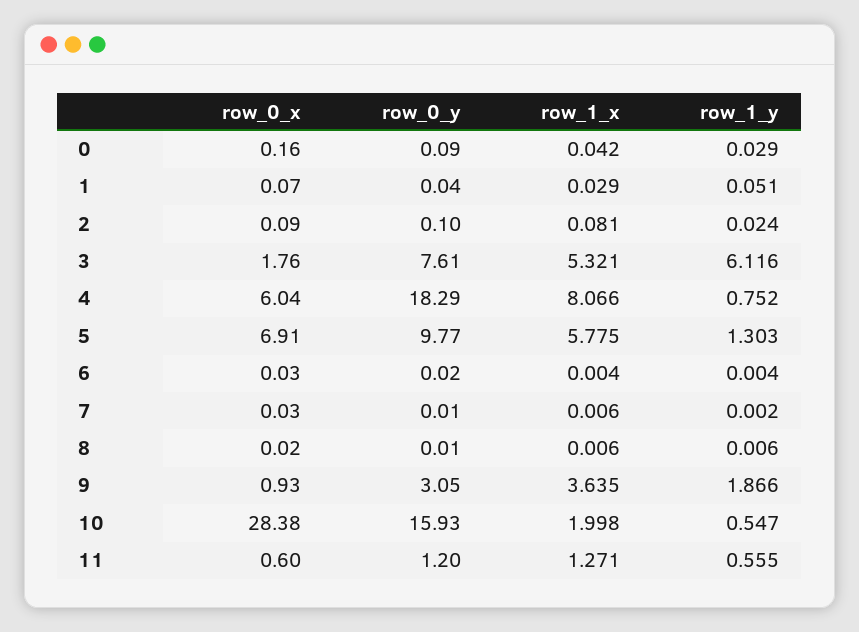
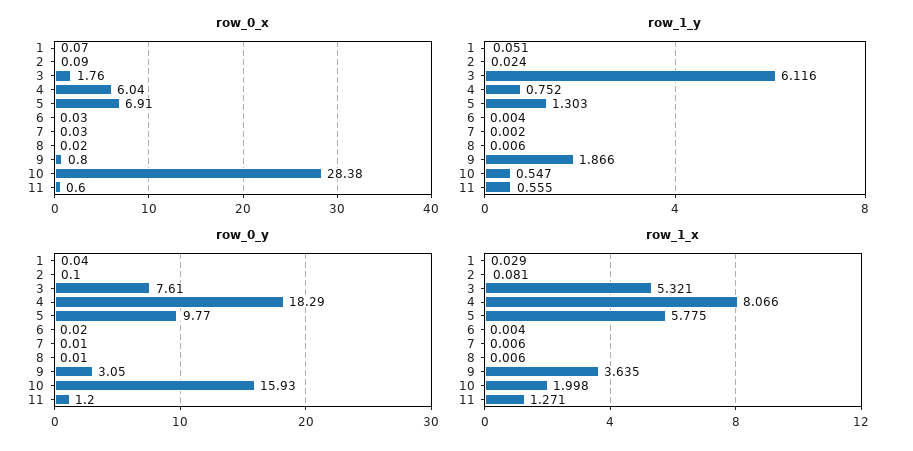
  {
    "row_0_x": {
-     "0": 0.16,
      "1": 0.07,
      "2": 0.09,
      "3": 1.76,
      "4": 6.04,
      "5": 6.91,
      "6": 0.03,
      "7": 0.03,
      "8": 0.02,
-     "9": 0.93,
+     "9": 0.8,
      "10": 28.38,
      "11": 0.6
    },
    "row_0_y": {
-     "0": 0.09,
      "1": 0.04,
      "2": 0.1,
      "3": 7.61,
      "4": 18.29,
      "5": 9.77,
      "6": 0.02,
      "7": 0.01,
      "8": 0.01,
      "9": 3.05,
      "10": 15.93,
      "11": 1.2
    },
    "row_1_x": {
-     "0": 0.042,
      "1": 0.029,
      "2": 0.081,
      "3": 5.321,
      "4": 8.066,
      "5": 5.775,
      "6": 0.004,
      "7": 0.006,
      "8": 0.006,
      "9": 3.635,
      "10": 1.998,
      "11": 1.271
    },
    "row_1_y": {
-     "0": 0.029,
      "1": 0.051,
      "2": 0.024,
      "3": 6.116,
      "4": 0.752,
      "5": 1.303,
      "6": 0.004,
      "7": 0.002,
      "8": 0.006,
      "9": 1.866,
      "10": 0.547,
      "11": 0.555
    }
  }

